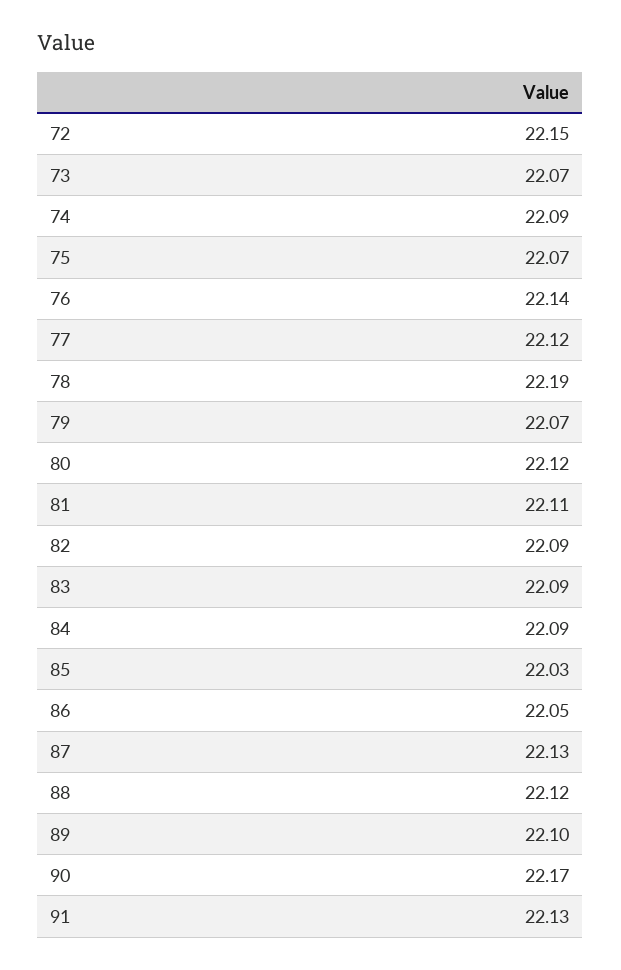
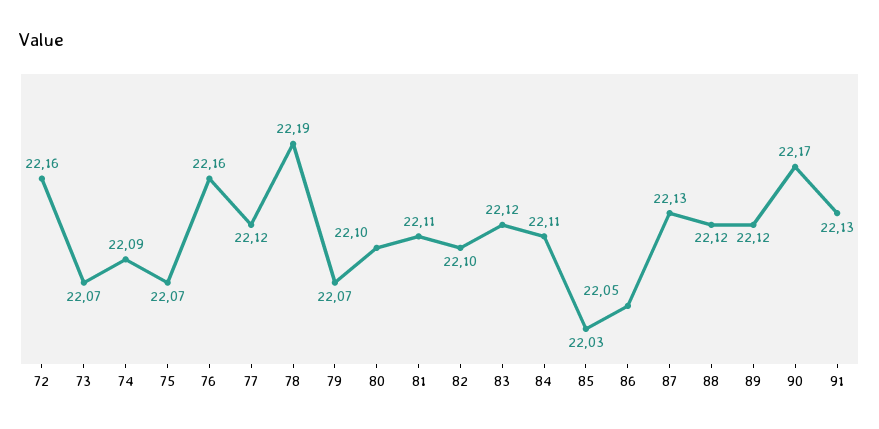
  {
-   "72": 22.15,
+   "72": 22.16,
    "73": 22.07,
    "74": 22.09,
    "75": 22.07,
-   "76": 22.14,
+   "76": 22.16,
    "77": 22.12,
    "78": 22.19,
    "79": 22.07,
-   "80": 22.12,
+   "80": 22.1,
    "81": 22.11,
-   "82": 22.09,
+   "82": 22.1,
-   "83": 22.09,
+   "83": 22.12,
-   "84": 22.09,
+   "84": 22.11,
    "85": 22.03,
    "86": 22.05,
    "87": 22.13,
    "88": 22.12,
-   "89": 22.1,
+   "89": 22.12,
    "90": 22.17,
    "91": 22.13
  }

